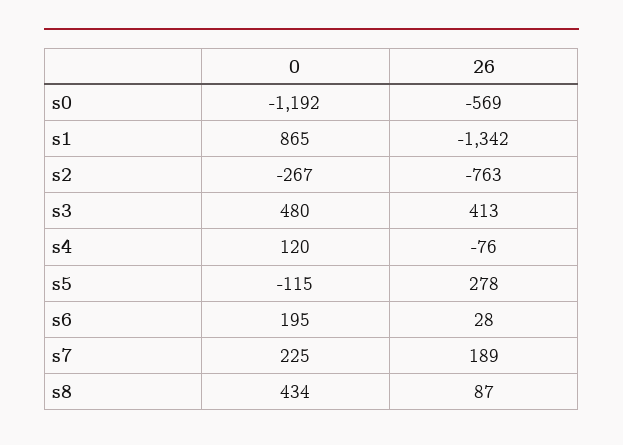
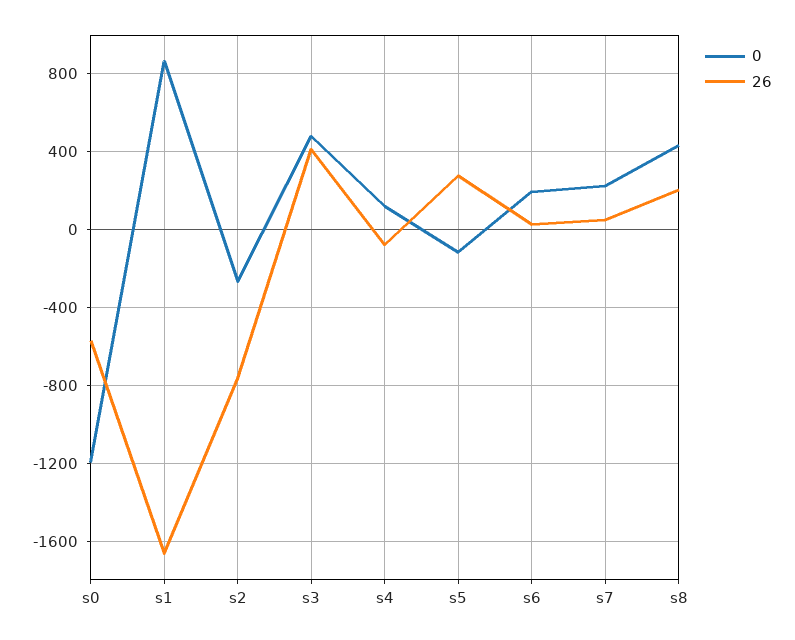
  {
    "0": {
      "s0": -1192,
      "s1": 865,
      "s2": -267,
      "s3": 480,
      "s4": 120,
      "s5": -115,
      "s6": 195,
      "s7": 225,
      "s8": 434
    },
    "26": {
      "s0": -569,
-     "s1": -1342,
+     "s1": -1650,
      "s2": -763,
      "s3": 413,
      "s4": -76,
      "s5": 278,
      "s6": 28,
-     "s7": 189,
+     "s7": 50,
-     "s8": 87
+     "s8": 200
    }
  }

